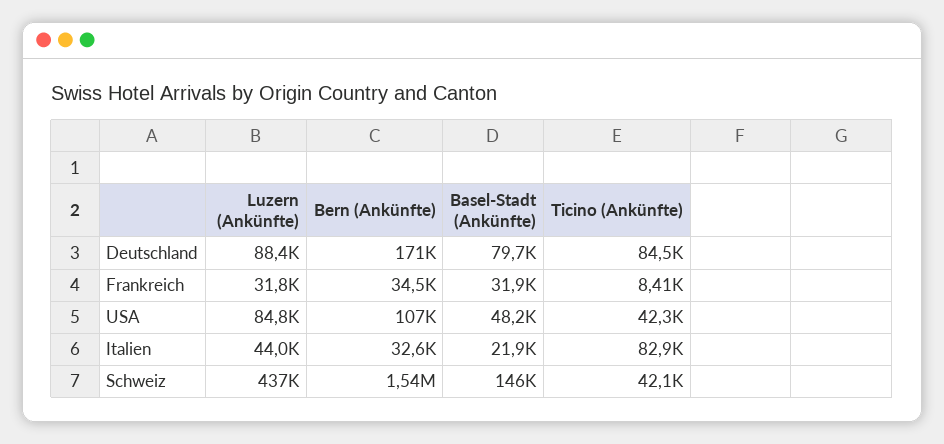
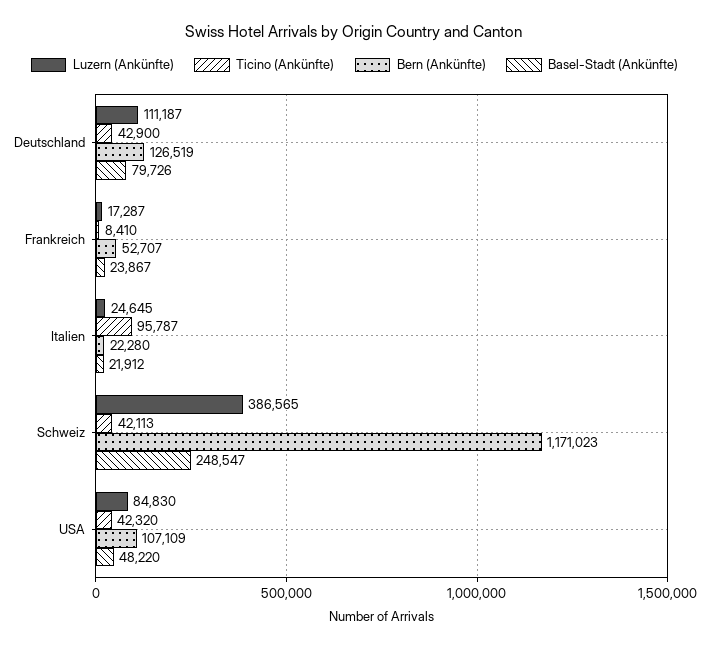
  {
    "Luzern (Ankünfte)": {
-     "Deutschland": 88400,
+     "Deutschland": 111187,
-     "Frankreich": 31800,
+     "Frankreich": 17287,
      "USA": 84830,
-     "Italien": 44000,
+     "Italien": 24645,
-     "Schweiz": 437000
+     "Schweiz": 386565
    },
    "Bern (Ankünfte)": {
-     "Deutschland": 171000,
+     "Deutschland": 126519,
-     "Frankreich": 34500,
+     "Frankreich": 52707,
      "USA": 107109,
-     "Italien": 32600,
+     "Italien": 22280,
-     "Schweiz": 1540000
+     "Schweiz": 1171023
    },
    "Basel-Stadt (Ankünfte)": {
      "Deutschland": 79726,
-     "Frankreich": 31900,
+     "Frankreich": 23867,
      "USA": 48220,
      "Italien": 21912,
-     "Schweiz": 146000
+     "Schweiz": 248547
    },
    "Ticino (Ankünfte)": {
-     "Deutschland": 84500,
+     "Deutschland": 42900,
      "Frankreich": 8410,
      "USA": 42320,
-     "Italien": 82900,
+     "Italien": 95787,
      "Schweiz": 42113
    }
  }

